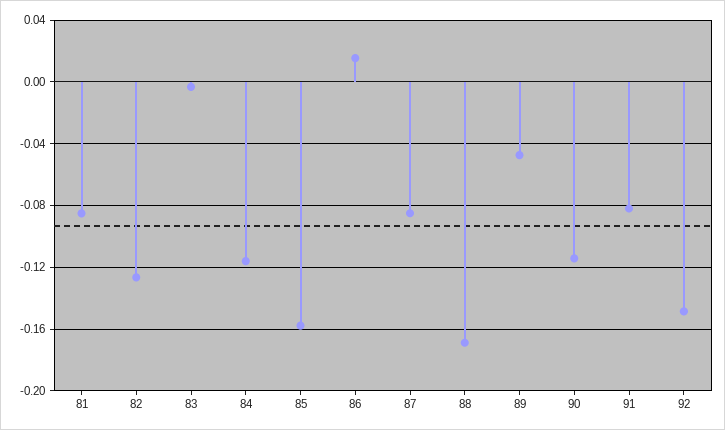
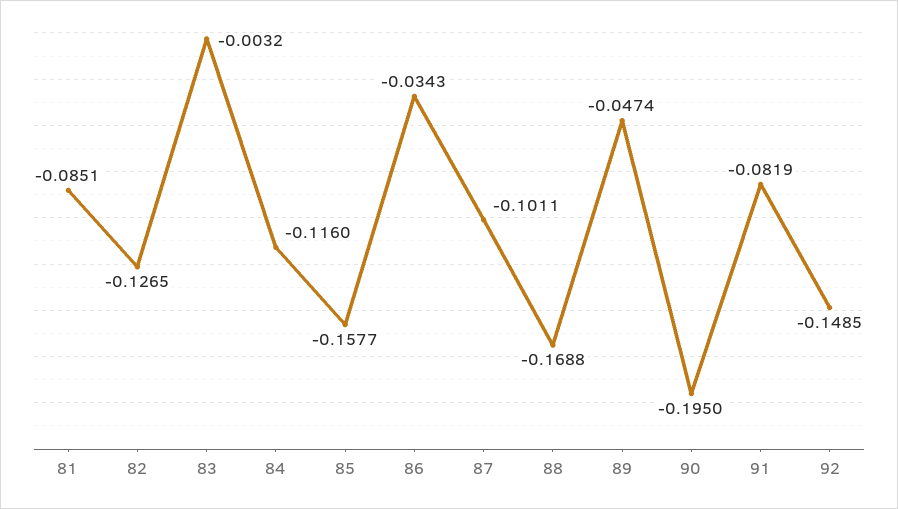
  {
    "81": -0.0851,
    "82": -0.1265,
    "83": -0.0032,
    "84": -0.116,
    "85": -0.1577,
-   "86": 0.015,
+   "86": -0.0343,
-   "87": -0.085,
+   "87": -0.1011,
    "88": -0.1688,
    "89": -0.0474,
-   "90": -0.115,
+   "90": -0.195,
    "91": -0.0819,
    "92": -0.1485
  }

